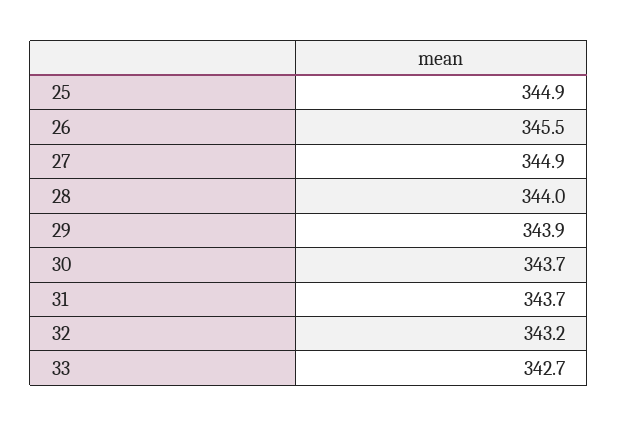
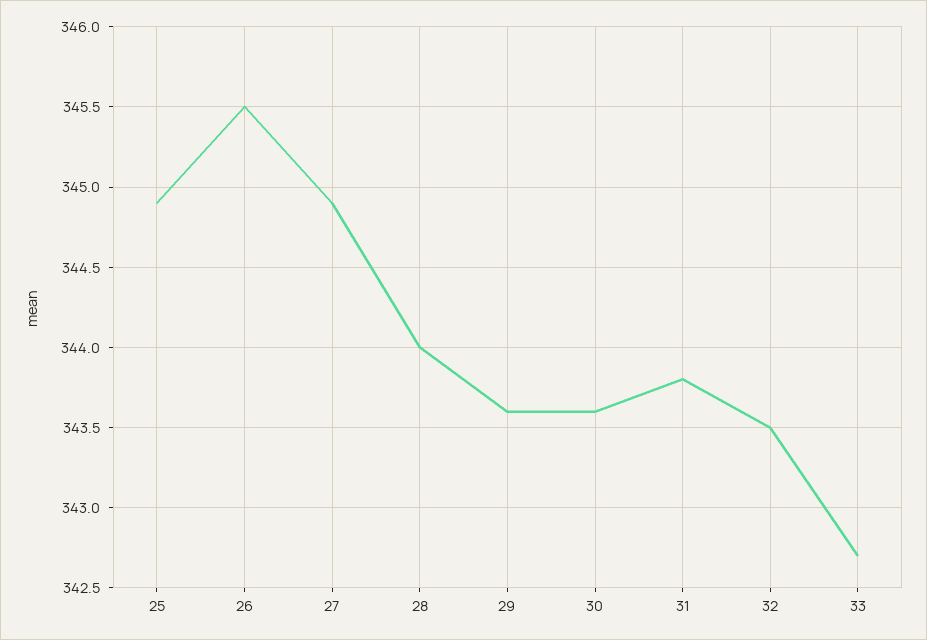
  {
    "25": 344.9,
    "26": 345.5,
    "27": 344.9,
    "28": 344,
-   "29": 343.9,
+   "29": 343.6,
-   "30": 343.7,
+   "30": 343.6,
-   "31": 343.7,
+   "31": 343.8,
-   "32": 343.2,
+   "32": 343.5,
    "33": 342.7
  }

